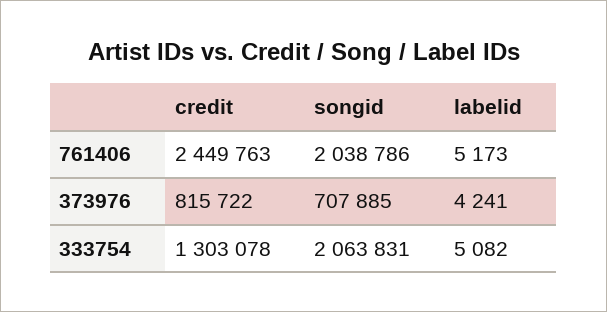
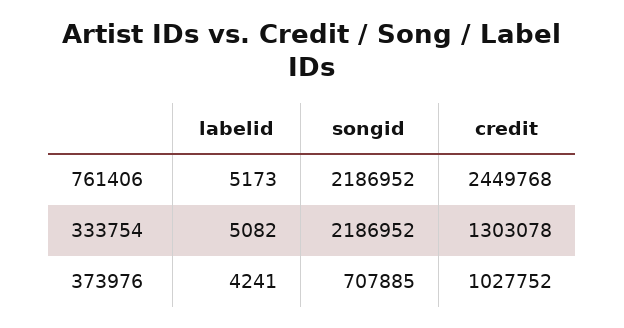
  {
    "credit": {
-     "761406": 2449763,
+     "761406": 2449768,
-     "373976": 815722,
+     "373976": 1027752,
      "333754": 1303078
    },
    "songid": {
-     "761406": 2038786,
+     "761406": 2186952,
      "373976": 707885,
-     "333754": 2063831
+     "333754": 2186952
    },
    "labelid": {
      "761406": 5173,
      "373976": 4241,
      "333754": 5082
    }
  }

